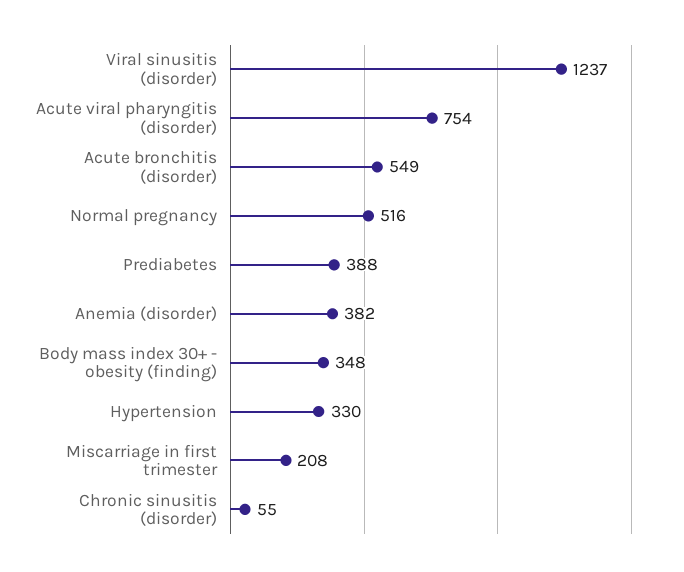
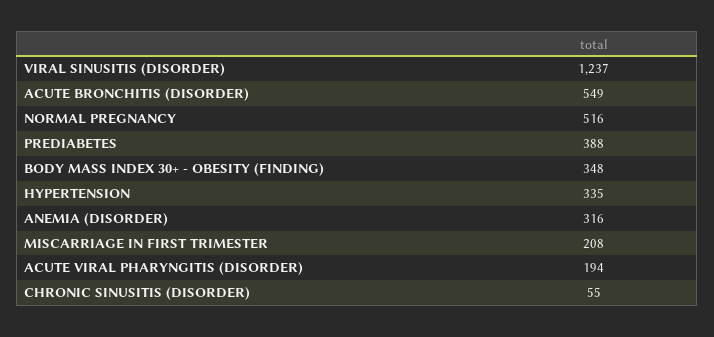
  {
    "Viral sinusitis (disorder)": 1237,
-   "Acute viral pharyngitis (disorder)": 754,
+   "Acute viral pharyngitis (disorder)": 194,
    "Acute bronchitis (disorder)": 549,
    "Normal pregnancy": 516,
    "Prediabetes": 388,
-   "Anemia (disorder)": 382,
+   "Anemia (disorder)": 316,
    "Body mass index 30+ - obesity (finding)": 348,
-   "Hypertension": 330,
+   "Hypertension": 335,
    "Miscarriage in first trimester": 208,
    "Chronic sinusitis (disorder)": 55
  }

